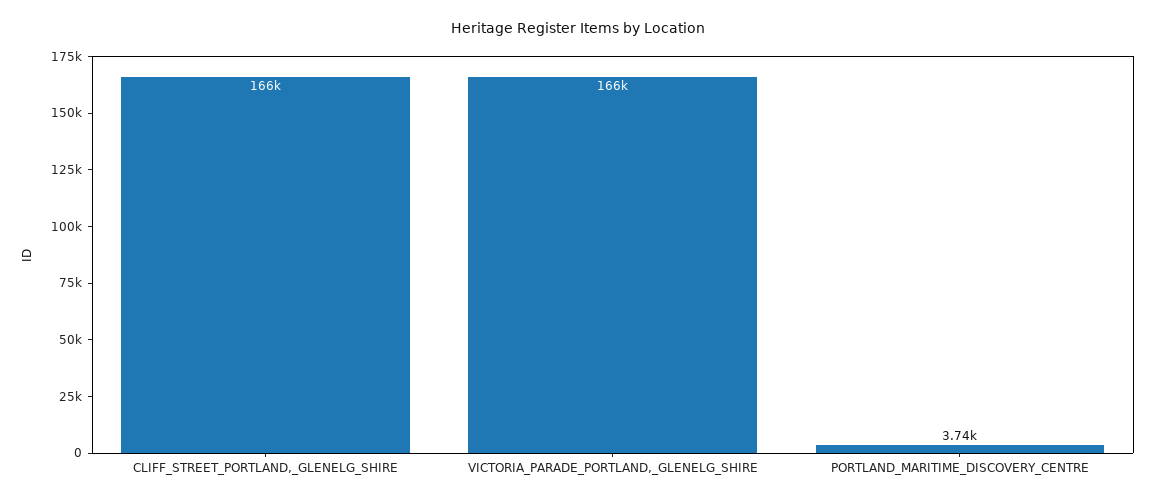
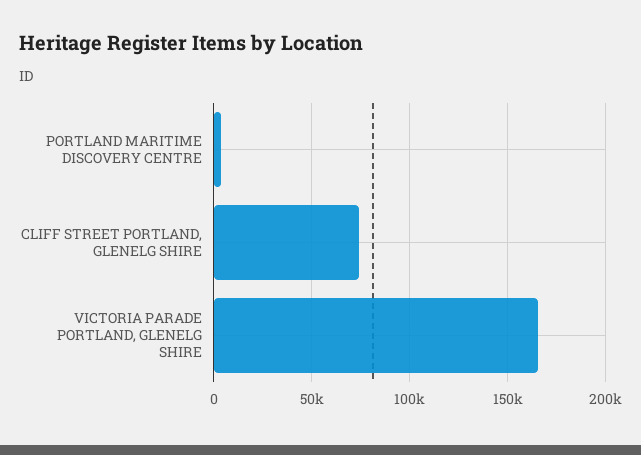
  {
-   "CLIFF_STREET_PORTLAND,_GLENELG_SHIRE": 166000,
+   "CLIFF_STREET_PORTLAND,_GLENELG_SHIRE": 75000,
    "VICTORIA_PARADE_PORTLAND,_GLENELG_SHIRE": 166000,
    "PORTLAND_MARITIME_DISCOVERY_CENTRE": 3740
  }

